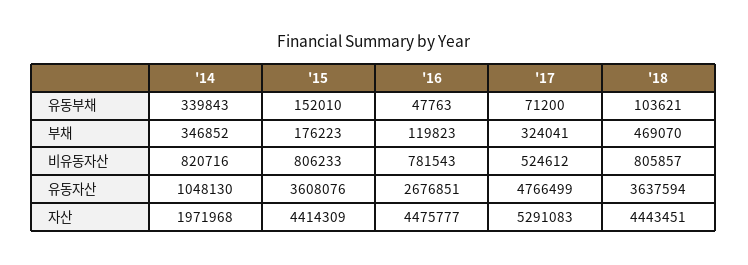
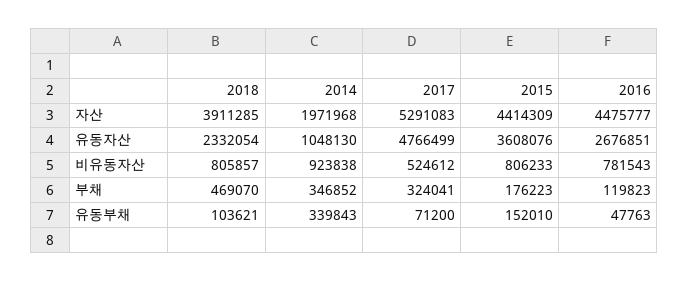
  {
    "'14": {
      "유동부채": 339843,
      "부채": 346852,
-     "비유동자산": 820716,
+     "비유동자산": 923838,
      "유동자산": 1048130,
      "자산": 1971968
    },
    "'15": {
      "유동부채": 152010,
      "부채": 176223,
      "비유동자산": 806233,
      "유동자산": 3608076,
      "자산": 4414309
    },
    "'16": {
      "유동부채": 47763,
      "부채": 119823,
      "비유동자산": 781543,
      "유동자산": 2676851,
      "자산": 4475777
    },
    "'17": {
      "유동부채": 71200,
      "부채": 324041,
      "비유동자산": 524612,
      "유동자산": 4766499,
      "자산": 5291083
    },
    "'18": {
      "유동부채": 103621,
      "부채": 469070,
      "비유동자산": 805857,
-     "유동자산": 3637594,
+     "유동자산": 2332054,
-     "자산": 4443451
+     "자산": 3911285
    }
  }

